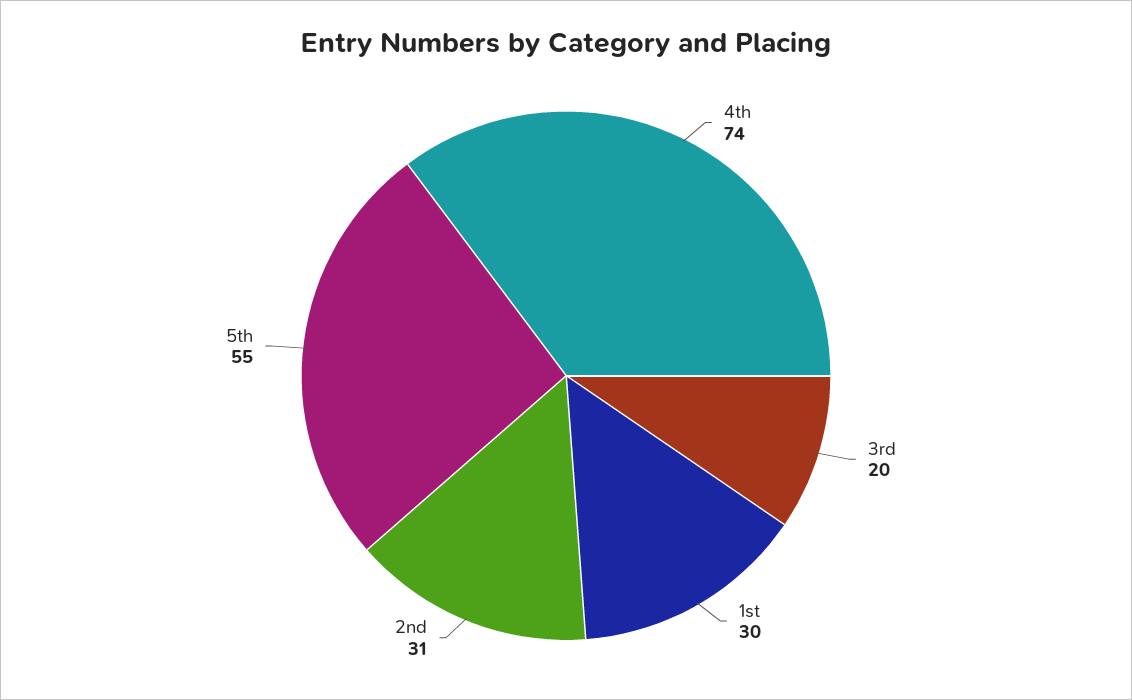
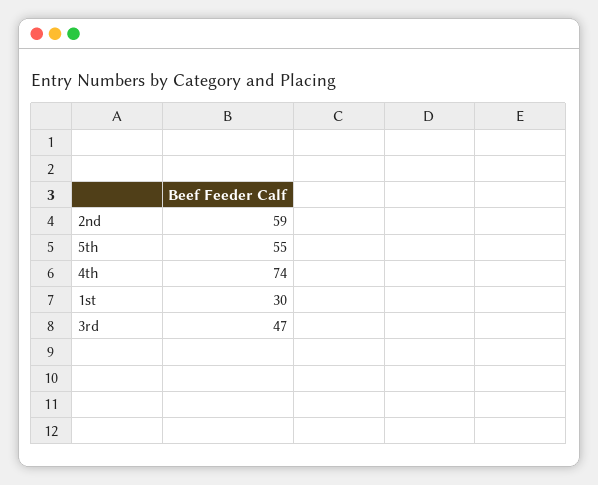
  {
    "4th": 74,
-   "3rd": 20,
+   "3rd": 47,
    "1st": 30,
-   "2nd": 31,
+   "2nd": 59,
    "5th": 55
  }

